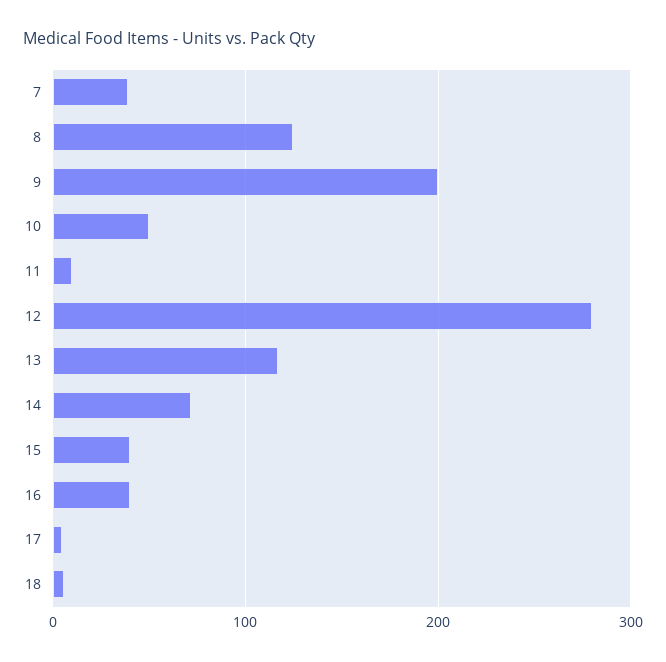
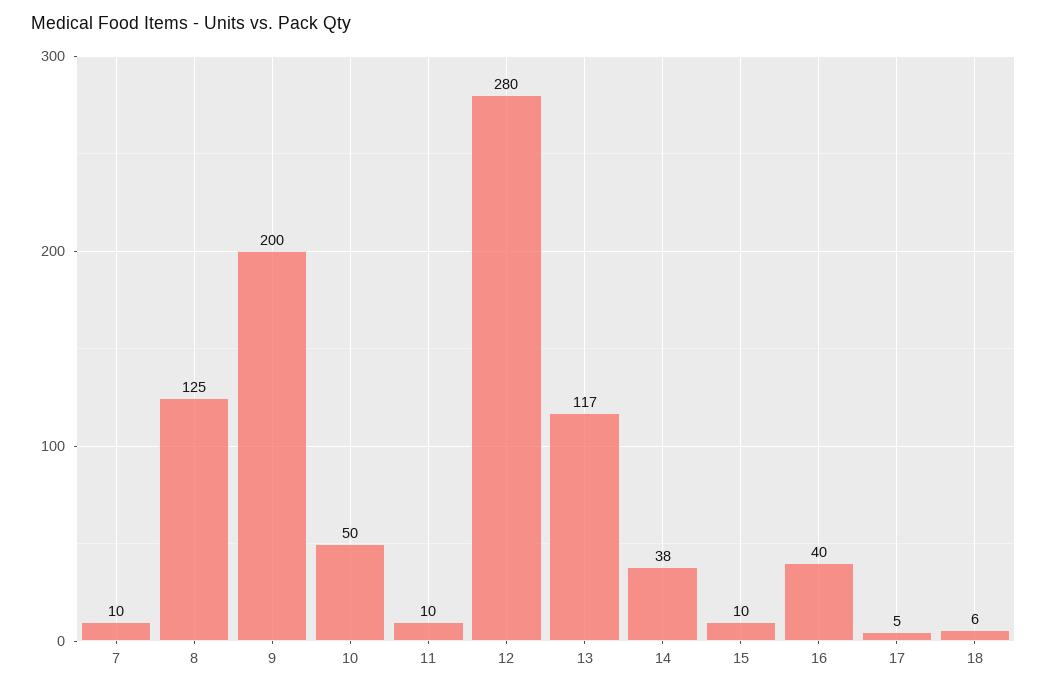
  {
-   "7": 40,
+   "7": 10,
    "8": 125,
    "9": 200,
    "10": 50,
    "11": 10,
    "12": 280,
    "13": 117,
-   "14": 70,
+   "14": 38,
-   "15": 40,
+   "15": 10,
    "16": 40,
    "17": 5,
    "18": 6
  }

